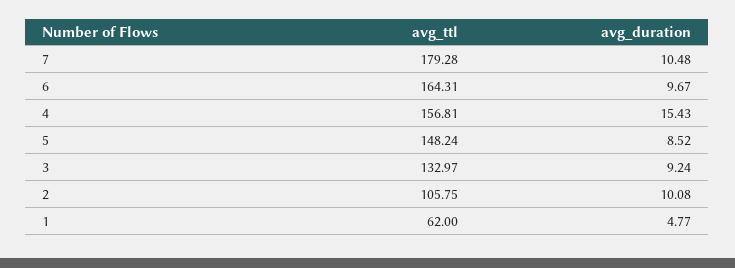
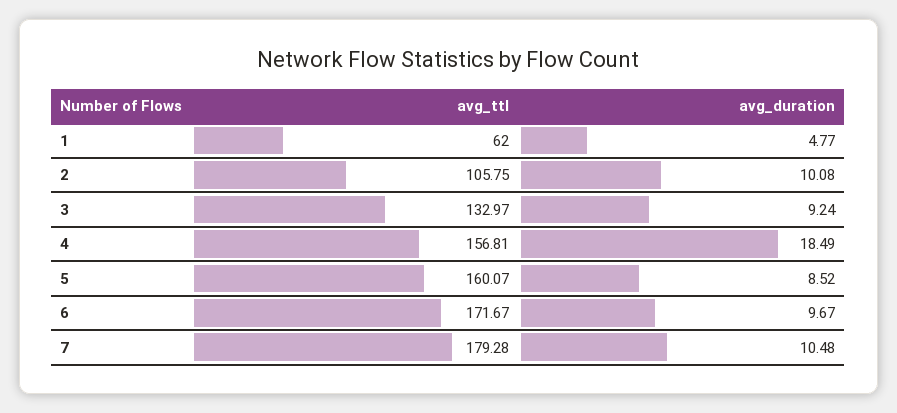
  {
    "avg_ttl": {
      "7": 179.28,
-     "6": 164.31,
+     "6": 171.67,
      "4": 156.81,
-     "5": 148.24,
+     "5": 160.07,
      "3": 132.97,
      "2": 105.75,
      "1": 62
    },
    "avg_duration": {
      "7": 10.48,
      "6": 9.67,
-     "4": 15.43,
+     "4": 18.49,
      "5": 8.52,
      "3": 9.24,
      "2": 10.08,
      "1": 4.77
    }
  }

